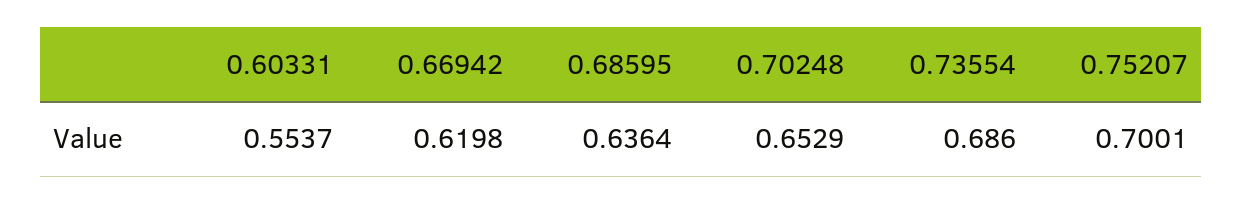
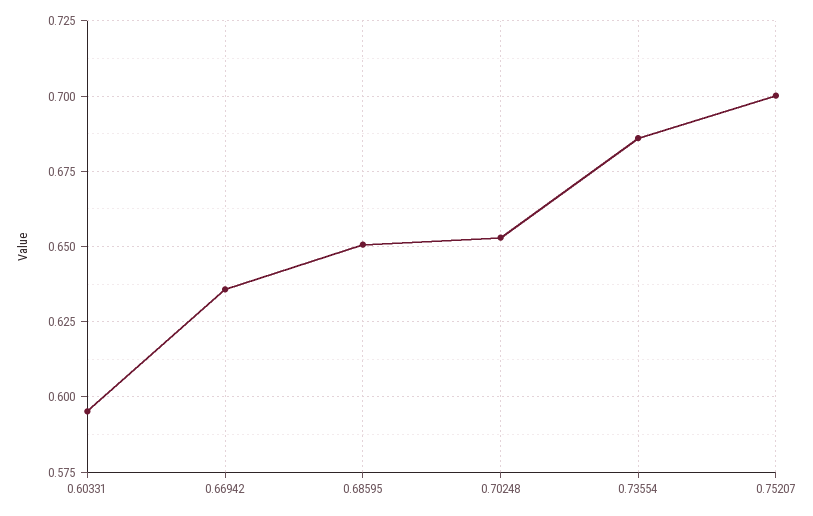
  {
-   "0.60331": 0.5537,
+   "0.60331": 0.595,
-   "0.66942": 0.6198,
+   "0.66942": 0.635,
-   "0.68595": 0.6364,
+   "0.68595": 0.65,
    "0.70248": 0.6529,
    "0.73554": 0.686,
    "0.75207": 0.7001
  }

